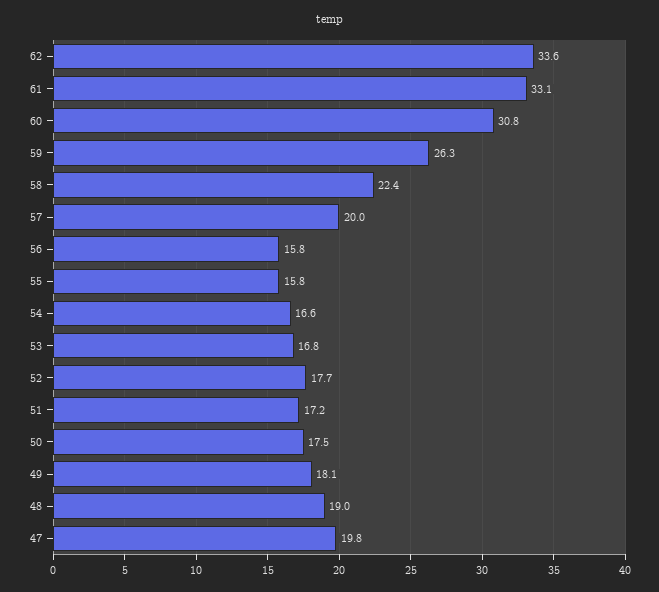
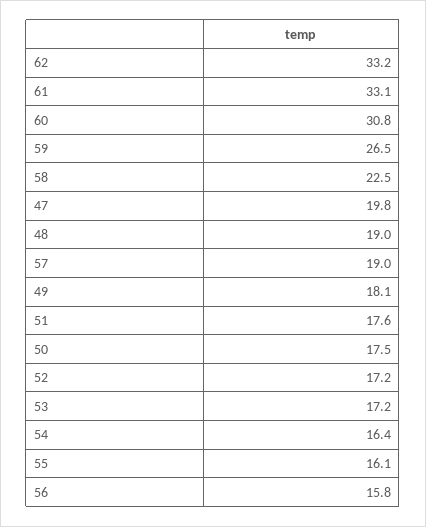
  {
-   "62": 33.6,
+   "62": 33.2,
    "61": 33.1,
    "60": 30.8,
-   "59": 26.3,
+   "59": 26.5,
-   "58": 22.4,
+   "58": 22.5,
-   "57": 20,
+   "57": 19,
    "56": 15.8,
-   "55": 15.8,
+   "55": 16.1,
-   "54": 16.6,
+   "54": 16.4,
-   "53": 16.8,
+   "53": 17.2,
-   "52": 17.7,
+   "52": 17.2,
-   "51": 17.2,
+   "51": 17.6,
    "50": 17.5,
    "49": 18.1,
    "48": 19,
    "47": 19.8
  }

